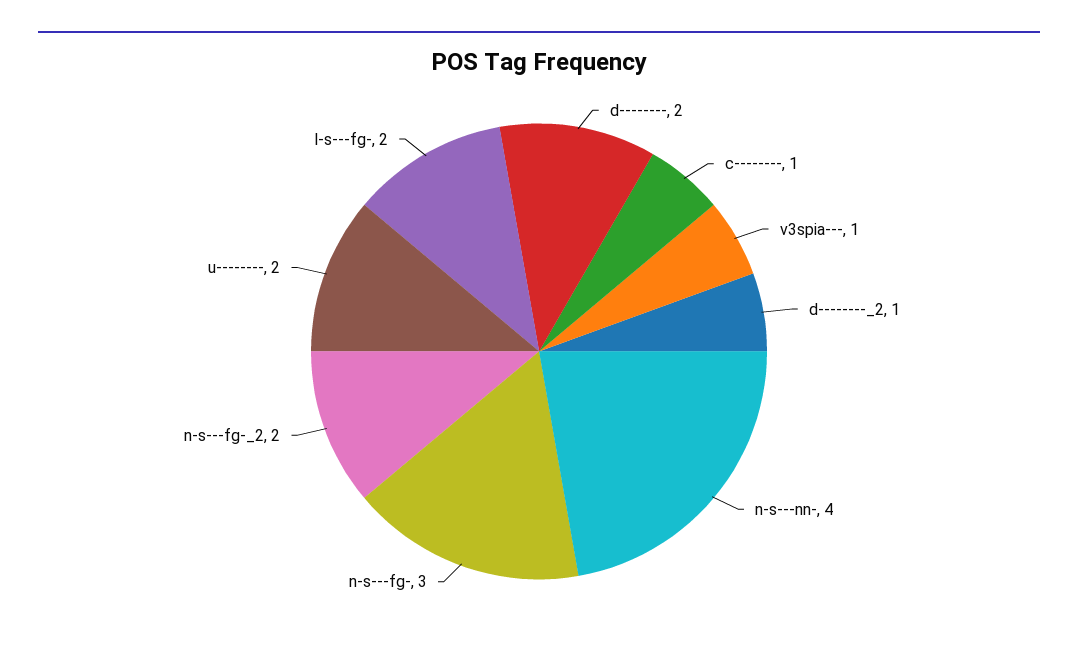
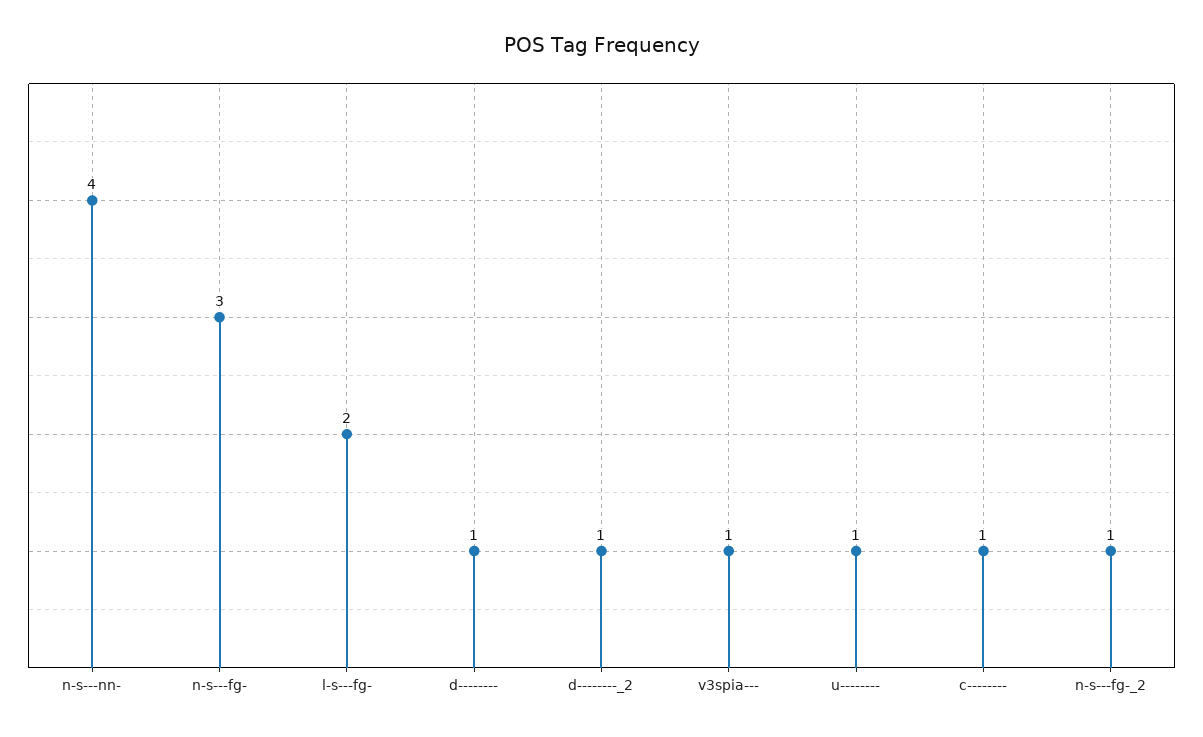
  {
-   "d--------": 2,
+   "d--------": 1,
    "c--------": 1,
    "v3spia---": 1,
    "d--------_2": 1,
    "n-s---nn-": 4,
    "n-s---fg-": 3,
-   "n-s---fg-_2": 2,
+   "n-s---fg-_2": 1,
-   "u--------": 2,
+   "u--------": 1,
    "l-s---fg-": 2
  }

